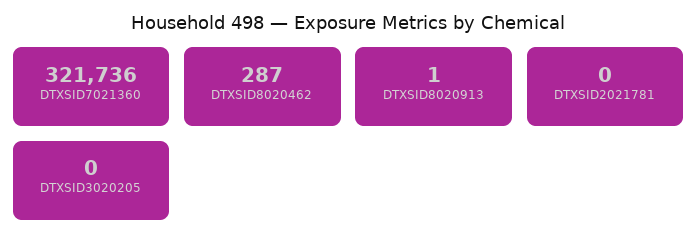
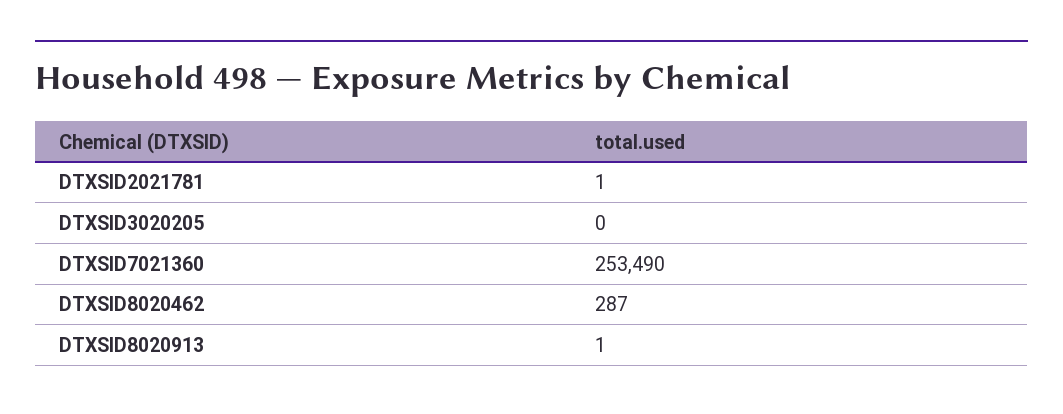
  {
-   "DTXSID7021360": 321736,
+   "DTXSID7021360": 253490,
    "DTXSID8020462": 287,
    "DTXSID8020913": 1,
-   "DTXSID2021781": 0,
+   "DTXSID2021781": 1,
    "DTXSID3020205": 0
  }

